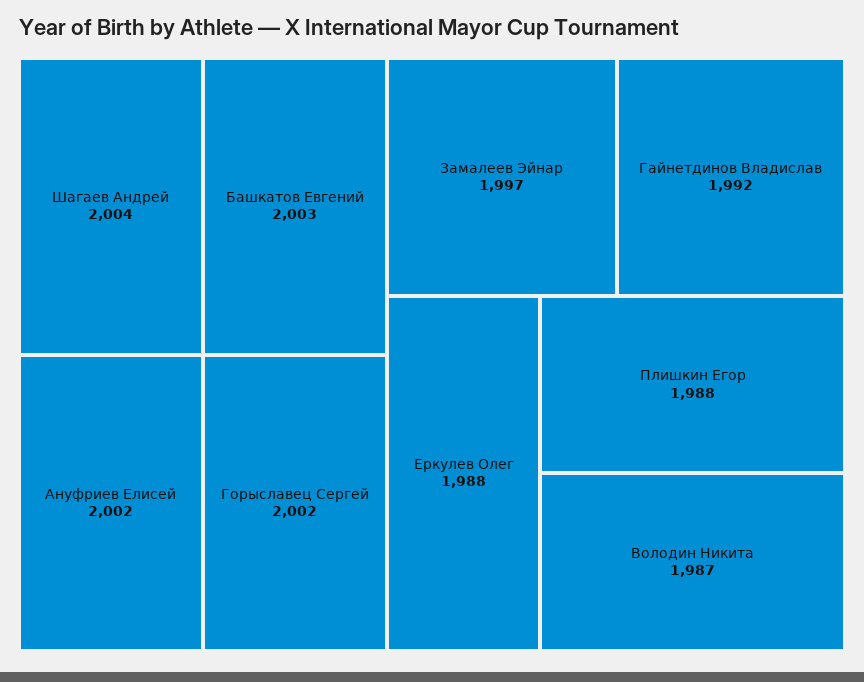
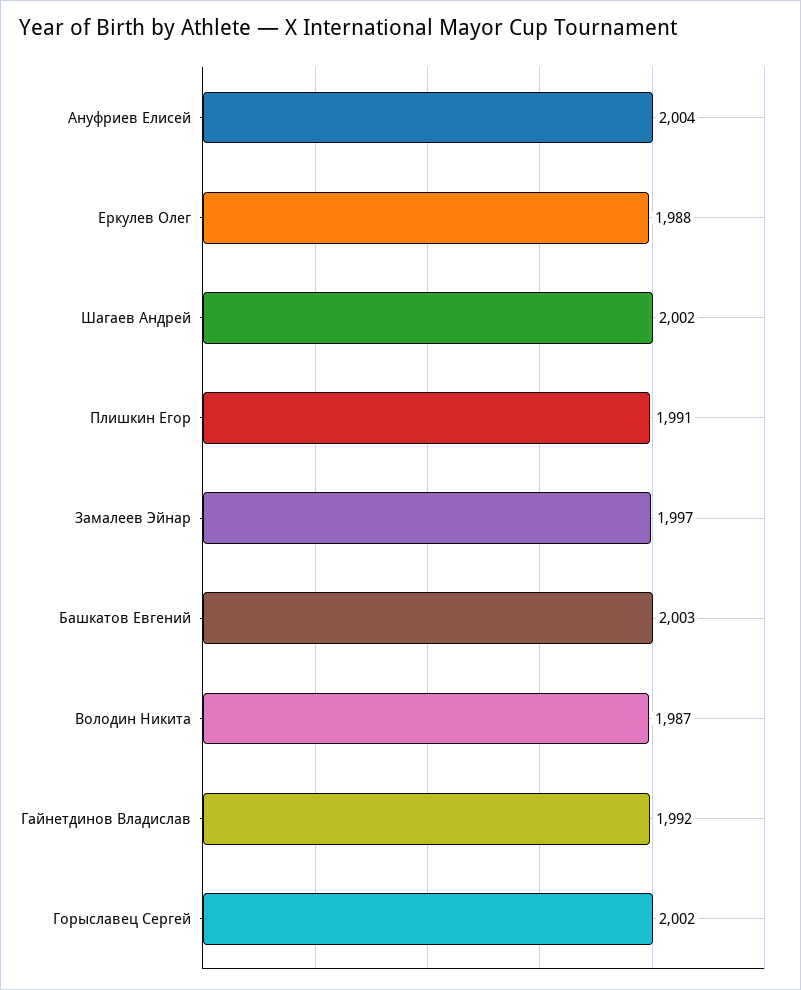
  {
-   "Шагаев Андрей": 2004,
+   "Шагаев Андрей": 2002,
    "Башкатов Евгений": 2003,
-   "Ануфриев Елисей": 2002,
+   "Ануфриев Елисей": 2004,
    "Горыславец Сергей": 2002,
    "Замалеев Эйнар": 1997,
    "Гайнетдинов Владислав": 1992,
    "Еркулев Олег": 1988,
-   "Плишкин Егор": 1988,
+   "Плишкин Егор": 1991,
    "Володин Никита": 1987
  }

